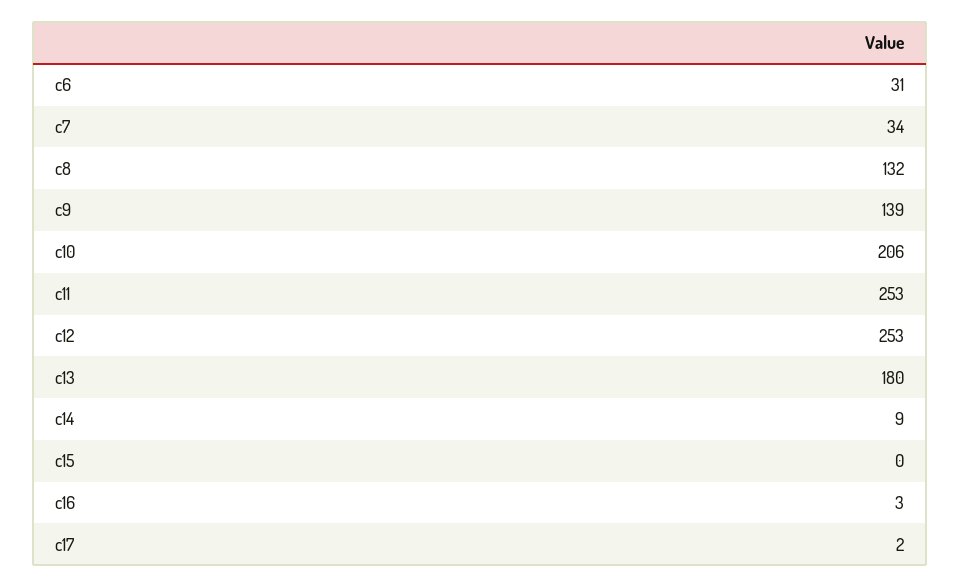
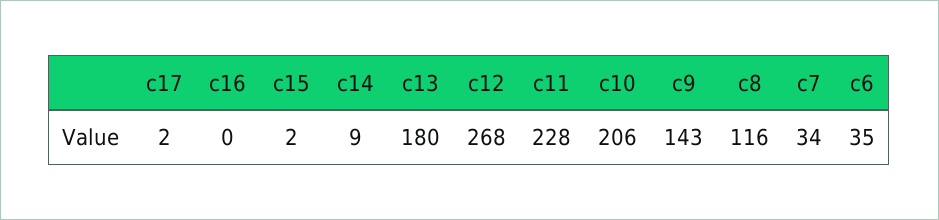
  {
-   "c6": 31,
+   "c6": 35,
    "c7": 34,
-   "c8": 132,
+   "c8": 116,
-   "c9": 139,
+   "c9": 143,
    "c10": 206,
-   "c11": 253,
+   "c11": 228,
-   "c12": 253,
+   "c12": 268,
    "c13": 180,
    "c14": 9,
-   "c15": 0,
+   "c15": 2,
-   "c16": 3,
+   "c16": 0,
    "c17": 2
  }

